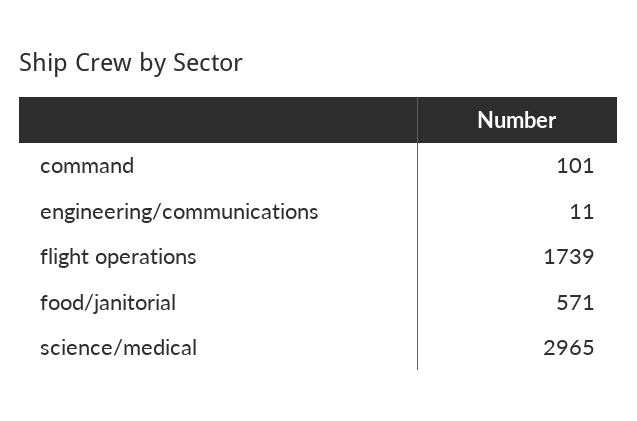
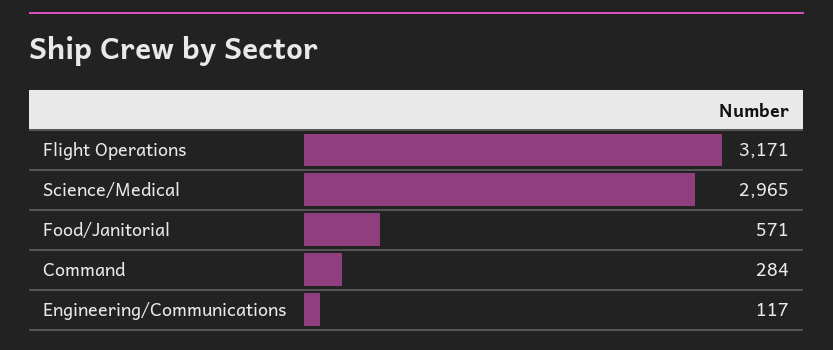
  {
-   "command": 101,
+   "command": 284,
-   "engineering/communications": 11,
+   "engineering/communications": 117,
-   "flight operations": 1739,
+   "flight operations": 3171,
    "food/janitorial": 571,
    "science/medical": 2965
  }

